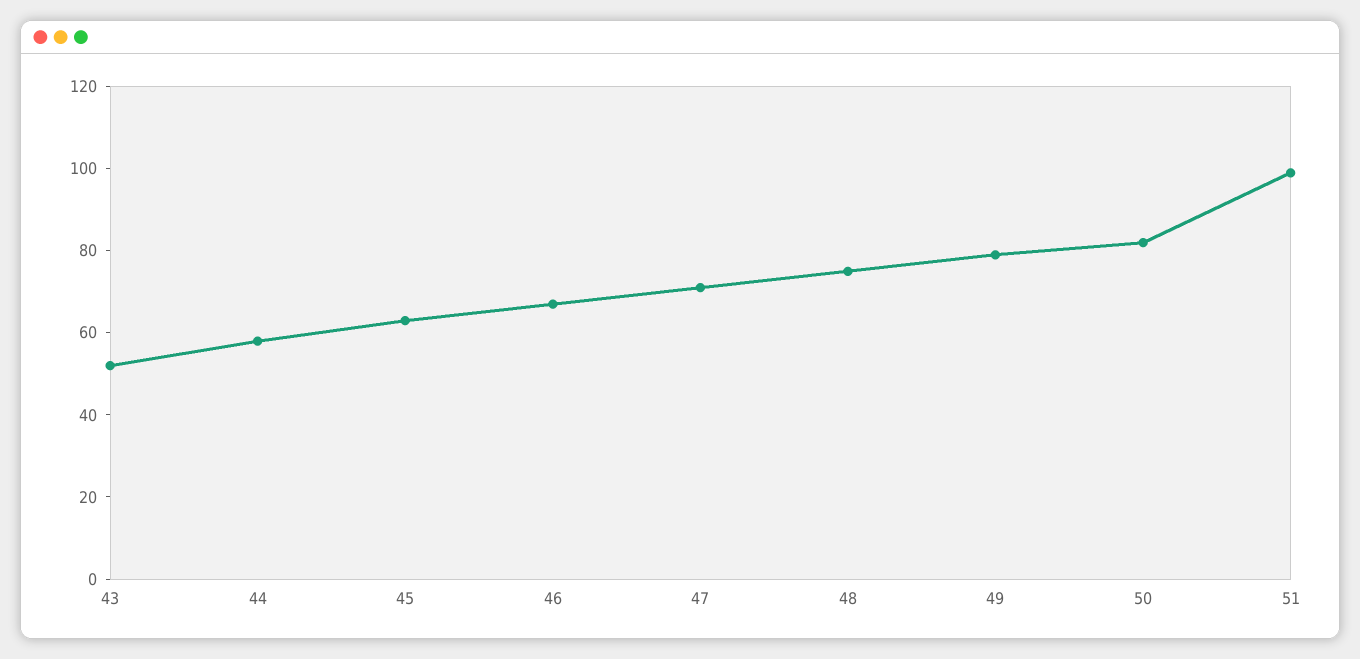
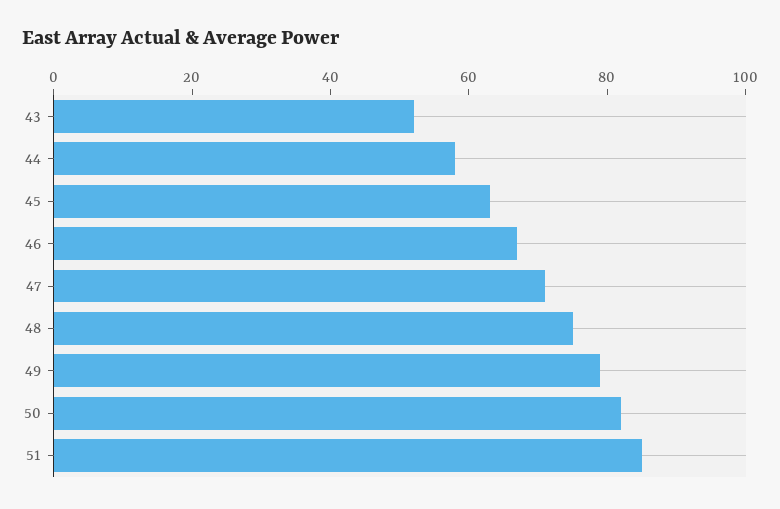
  {
    "43": 50,
    "44": 60,
    "45": 65,
    "46": 65,
    "47": 70,
    "48": 75,
    "49": 80,
    "50": 80,
-   "51": 100
+   "51": 85
  }

